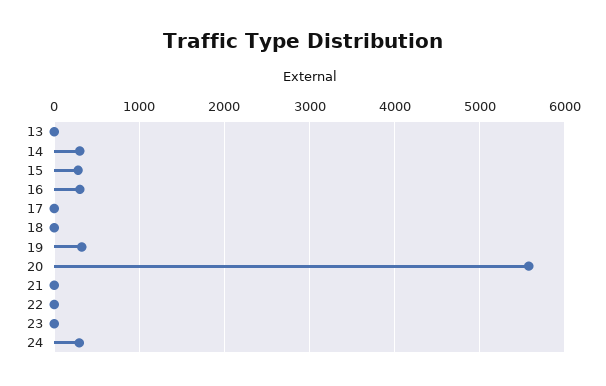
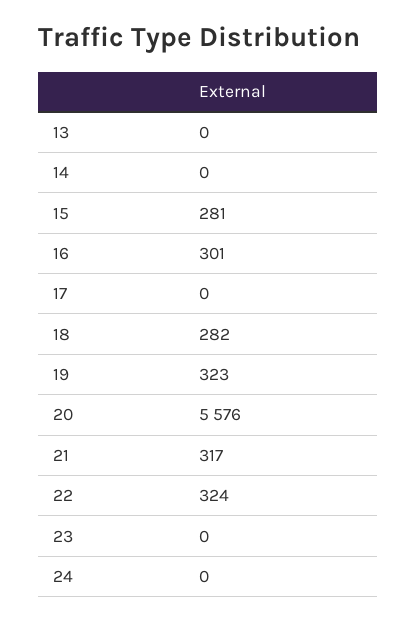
  {
    "13": 0,
-   "14": 300,
+   "14": 0,
    "15": 281,
    "16": 301,
    "17": 0,
-   "18": 0,
+   "18": 282,
    "19": 323,
    "20": 5576,
-   "21": 0,
+   "21": 317,
-   "22": 0,
+   "22": 324,
    "23": 0,
-   "24": 300
+   "24": 0
  }

